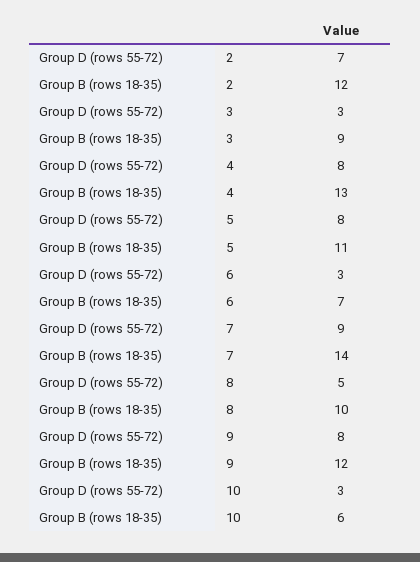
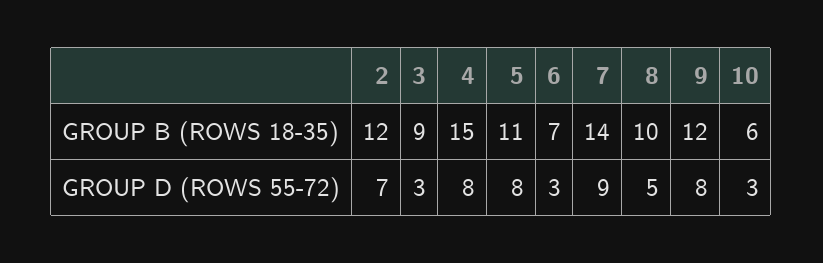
  {
    "Group D (rows 55-72)": {
      "2": 7,
      "3": 3,
      "4": 8,
      "5": 8,
      "6": 3,
      "7": 9,
      "8": 5,
      "9": 8,
      "10": 3
    },
    "Group B (rows 18-35)": {
      "2": 12,
      "3": 9,
-     "4": 13,
+     "4": 15,
      "5": 11,
      "6": 7,
      "7": 14,
      "8": 10,
      "9": 12,
      "10": 6
    }
  }

